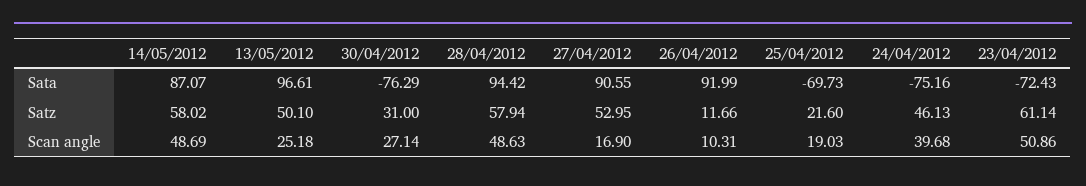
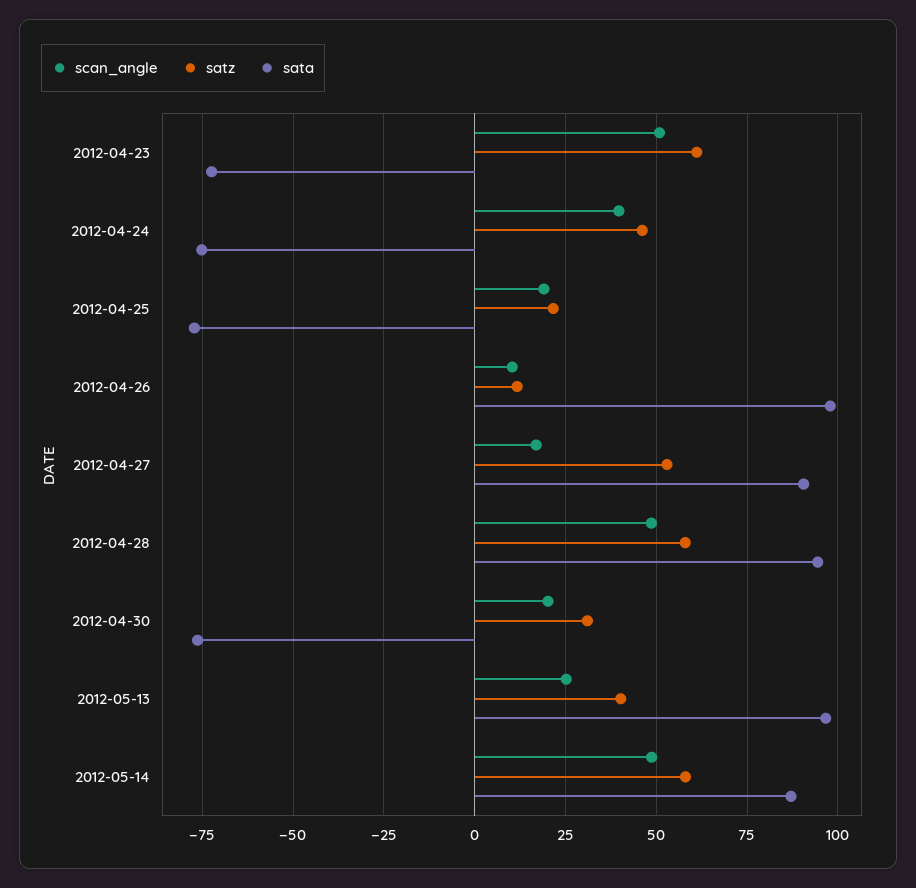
  {
    "Sata": {
      "14/05/2012": 87.07,
      "13/05/2012": 96.61,
      "30/04/2012": -76.29,
      "28/04/2012": 94.42,
      "27/04/2012": 90.55,
-     "26/04/2012": 91.99,
+     "26/04/2012": 97.5,
-     "25/04/2012": -69.73,
+     "25/04/2012": -77.5,
      "24/04/2012": -75.16,
      "23/04/2012": -72.43
    },
    "Satz": {
      "14/05/2012": 58.02,
-     "13/05/2012": 50.1,
+     "13/05/2012": 40,
      "30/04/2012": 31,
      "28/04/2012": 57.94,
      "27/04/2012": 52.95,
      "26/04/2012": 11.66,
      "25/04/2012": 21.6,
      "24/04/2012": 46.13,
      "23/04/2012": 61.14
    },
    "Scan angle": {
      "14/05/2012": 48.69,
      "13/05/2012": 25.18,
-     "30/04/2012": 27.14,
+     "30/04/2012": 20,
      "28/04/2012": 48.63,
      "27/04/2012": 16.9,
      "26/04/2012": 10.31,
      "25/04/2012": 19.03,
      "24/04/2012": 39.68,
      "23/04/2012": 50.86
    }
  }

